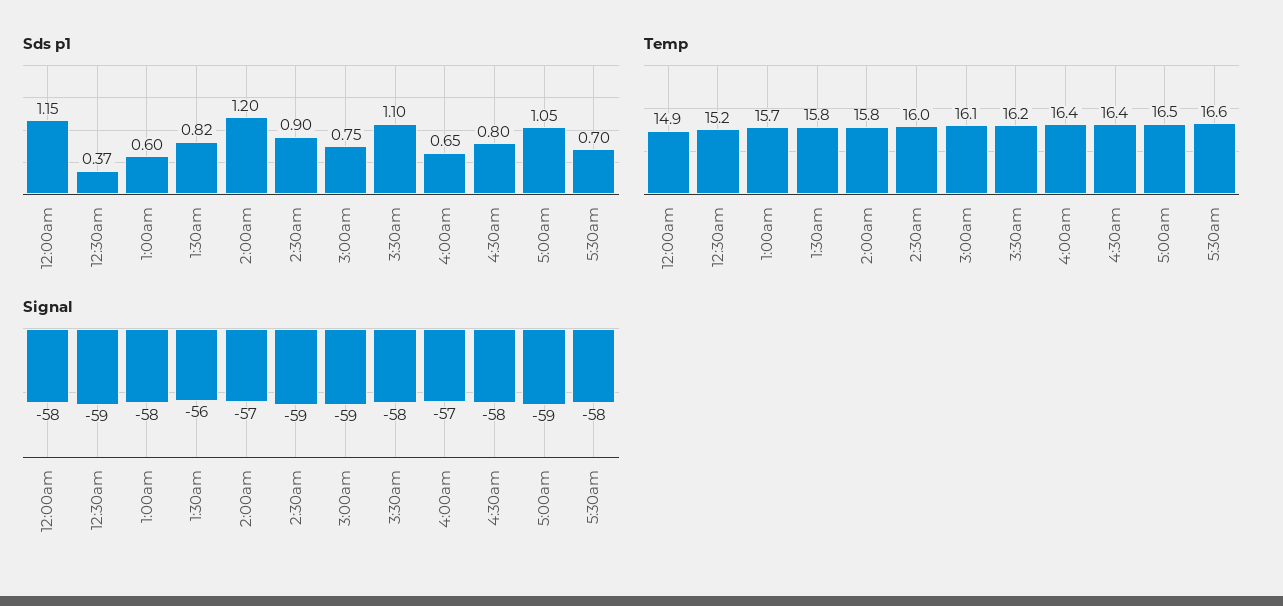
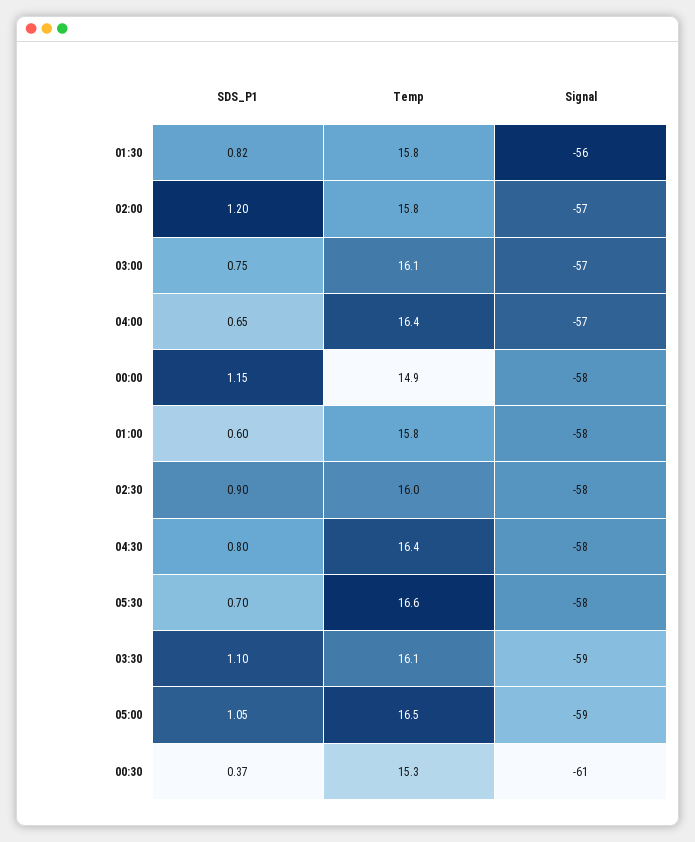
  {
    "Sds p1": {
      "12:00am": 1.15,
      "12:30am": 0.37,
      "1:00am": 0.6,
      "1:30am": 0.82,
      "2:00am": 1.2,
      "2:30am": 0.9,
      "3:00am": 0.75,
      "3:30am": 1.1,
      "4:00am": 0.65,
      "4:30am": 0.8,
      "5:00am": 1.05,
      "5:30am": 0.7
    },
    "Temp": {
      "12:00am": 14.9,
-     "12:30am": 15.2,
+     "12:30am": 15.3,
-     "1:00am": 15.7,
+     "1:00am": 15.8,
      "1:30am": 15.8,
      "2:00am": 15.8,
      "2:30am": 16,
      "3:00am": 16.1,
-     "3:30am": 16.2,
+     "3:30am": 16.1,
      "4:00am": 16.4,
      "4:30am": 16.4,
      "5:00am": 16.5,
      "5:30am": 16.6
    },
    "Signal": {
      "12:00am": -58,
-     "12:30am": -59,
+     "12:30am": -61,
      "1:00am": -58,
      "1:30am": -56,
      "2:00am": -57,
-     "2:30am": -59,
+     "2:30am": -58,
-     "3:00am": -59,
+     "3:00am": -57,
-     "3:30am": -58,
+     "3:30am": -59,
      "4:00am": -57,
      "4:30am": -58,
      "5:00am": -59,
      "5:30am": -58
    }
  }

